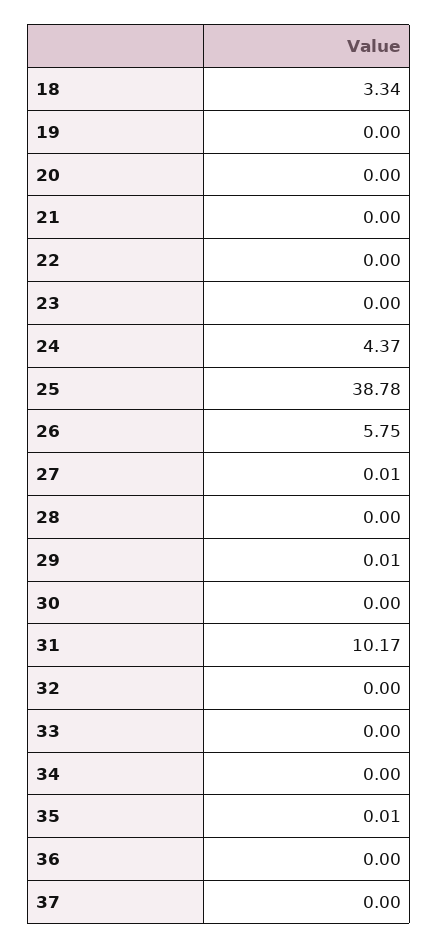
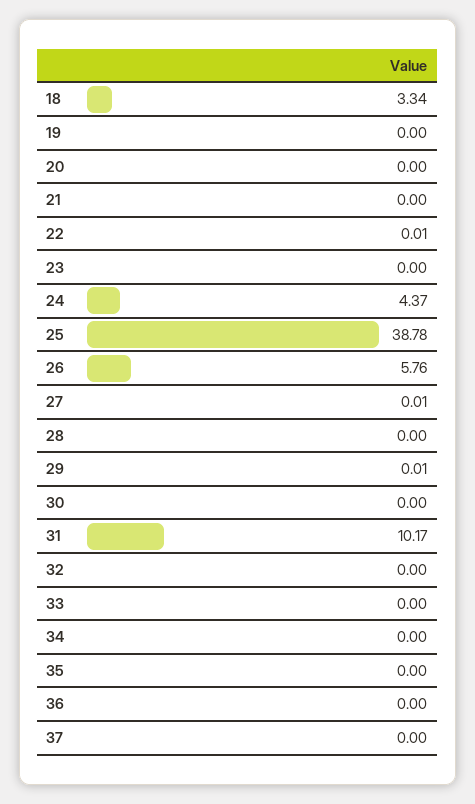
  {
    "18": 3.34,
    "19": 0,
    "20": 0,
    "21": 0,
-   "22": 0,
+   "22": 0.01,
    "23": 0,
    "24": 4.37,
    "25": 38.78,
-   "26": 5.75,
+   "26": 5.76,
    "27": 0.01,
    "28": 0,
    "29": 0.01,
    "30": 0,
    "31": 10.17,
    "32": 0,
    "33": 0,
    "34": 0,
-   "35": 0.01,
+   "35": 0,
    "36": 0,
    "37": 0
  }

